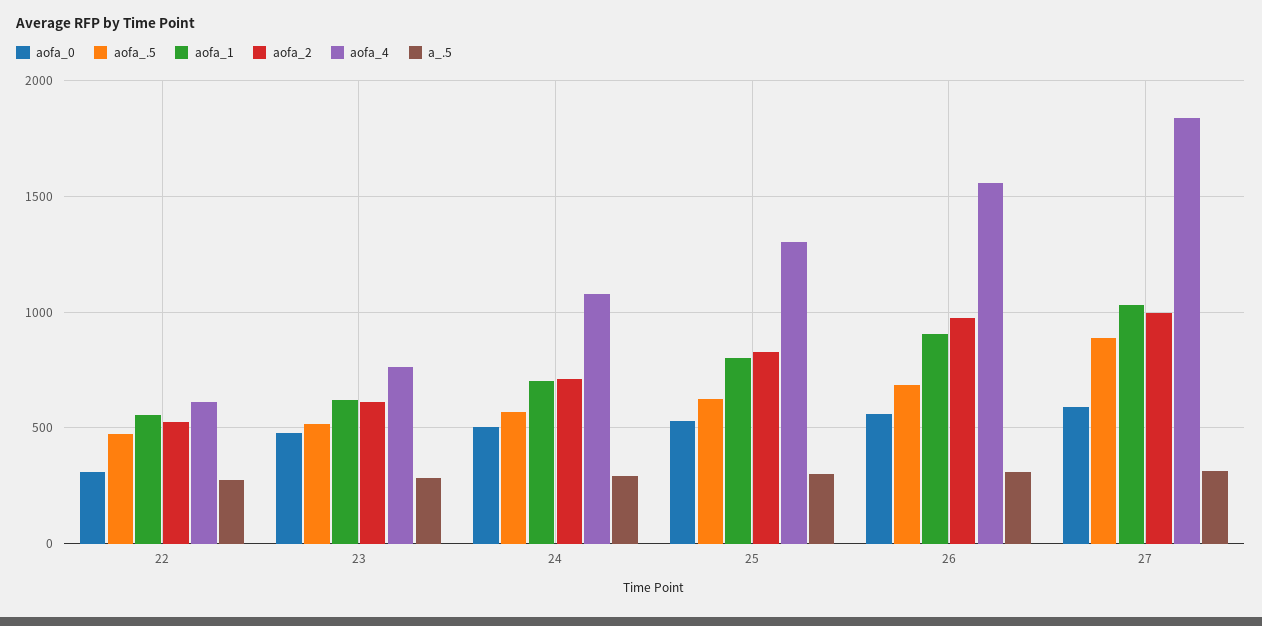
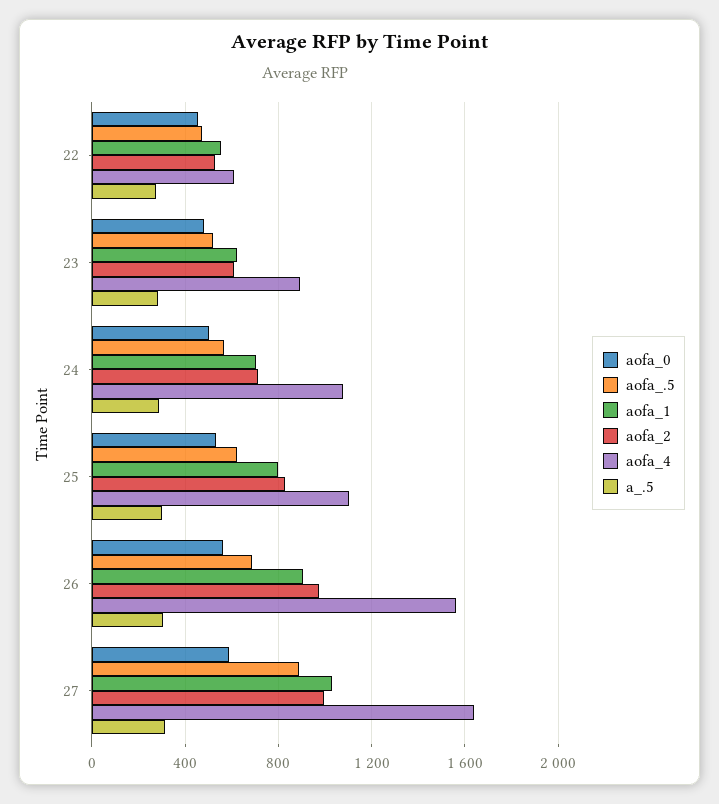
  {
    "aofa_0": {
-     "22": 300,
+     "22": 450,
      "23": 500,
      "24": 500,
      "25": 550,
      "26": 550,
      "27": 600
    },
    "aofa_.5": {
      "22": 450,
      "23": 500,
      "24": 550,
      "25": 650,
      "26": 700,
      "27": 900
    },
    "aofa_1": {
      "22": 550,
      "23": 600,
      "24": 700,
      "25": 800,
      "26": 900,
      "27": 1050
    },
    "aofa_2": {
      "22": 550,
      "23": 600,
      "24": 700,
      "25": 850,
      "26": 950,
      "27": 1000
    },
    "aofa_4": {
      "22": 600,
-     "23": 750,
+     "23": 900,
      "24": 1100,
-     "25": 1300,
+     "25": 1100,
      "26": 1550,
-     "27": 1850
+     "27": 1650
    },
    "a_.5": {
      "22": 300,
      "23": 300,
      "24": 300,
      "25": 300,
      "26": 300,
      "27": 300
    }
  }

